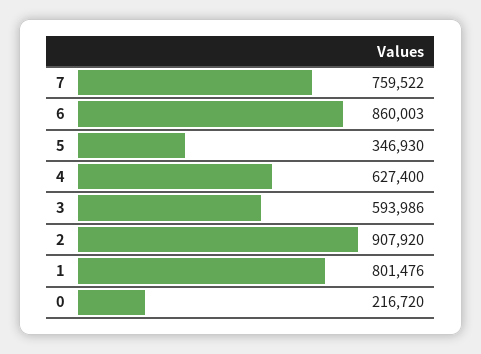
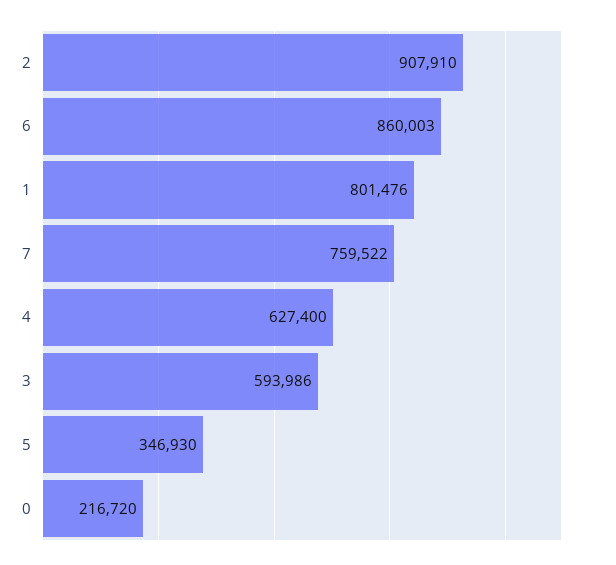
  {
    "7": 759522,
    "6": 860003,
    "5": 346930,
    "4": 627400,
    "3": 593986,
-   "2": 907920,
+   "2": 907910,
    "1": 801476,
    "0": 216720
  }

